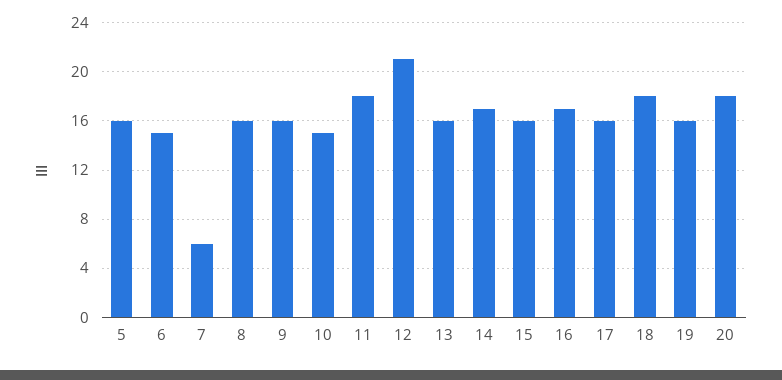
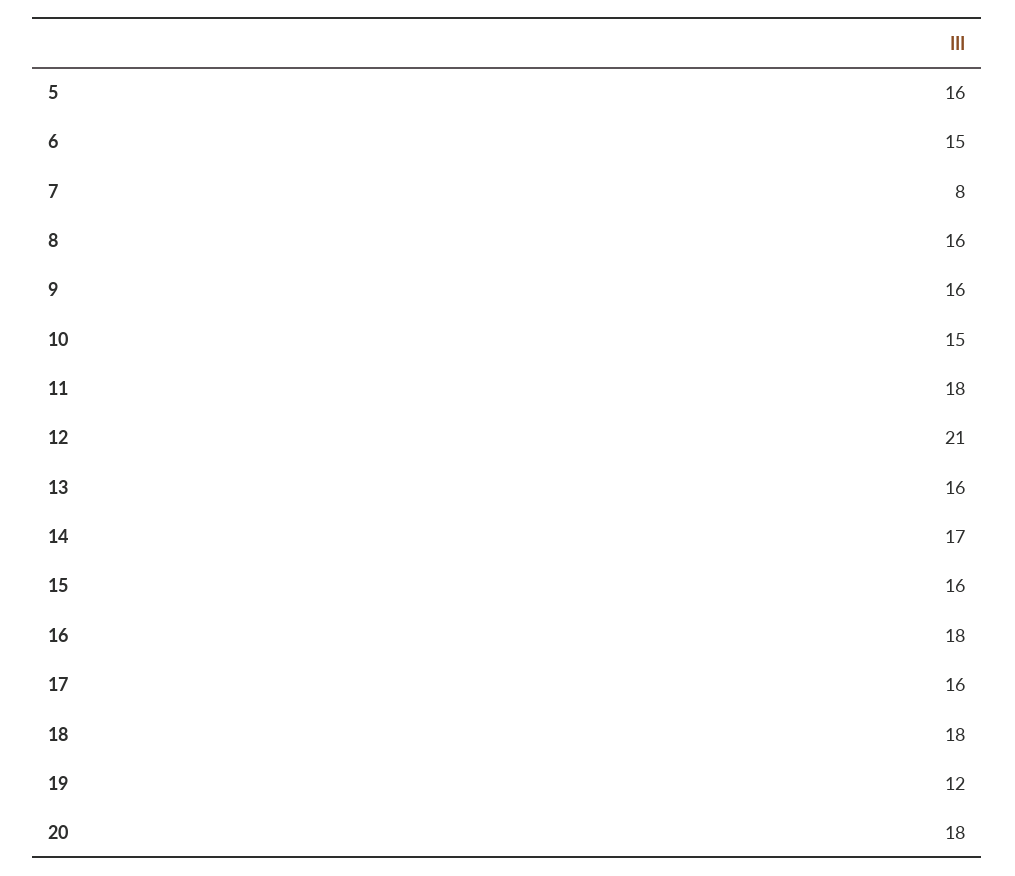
  {
    "5": 16,
    "6": 15,
-   "7": 6,
+   "7": 8,
    "8": 16,
    "9": 16,
    "10": 15,
    "11": 18,
    "12": 21,
    "13": 16,
    "14": 17,
    "15": 16,
-   "16": 17,
+   "16": 18,
    "17": 16,
    "18": 18,
-   "19": 16,
+   "19": 12,
    "20": 18
  }

